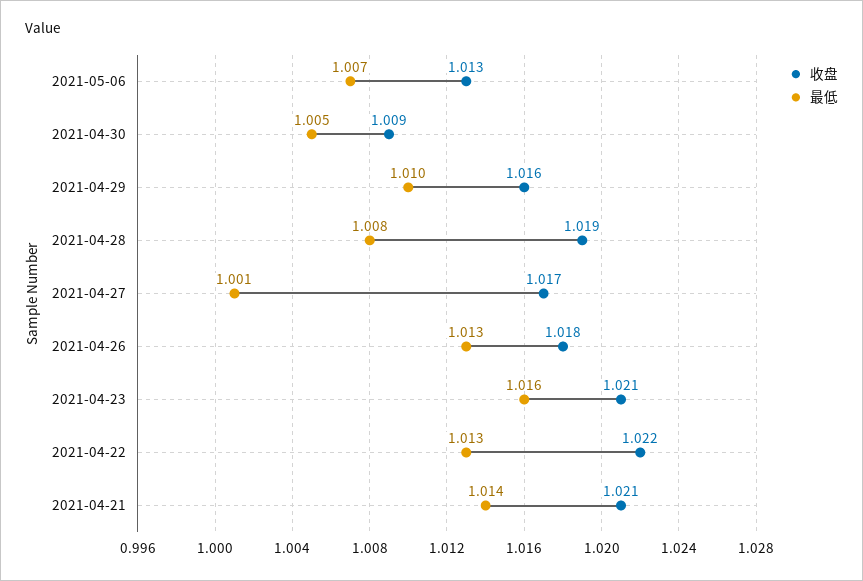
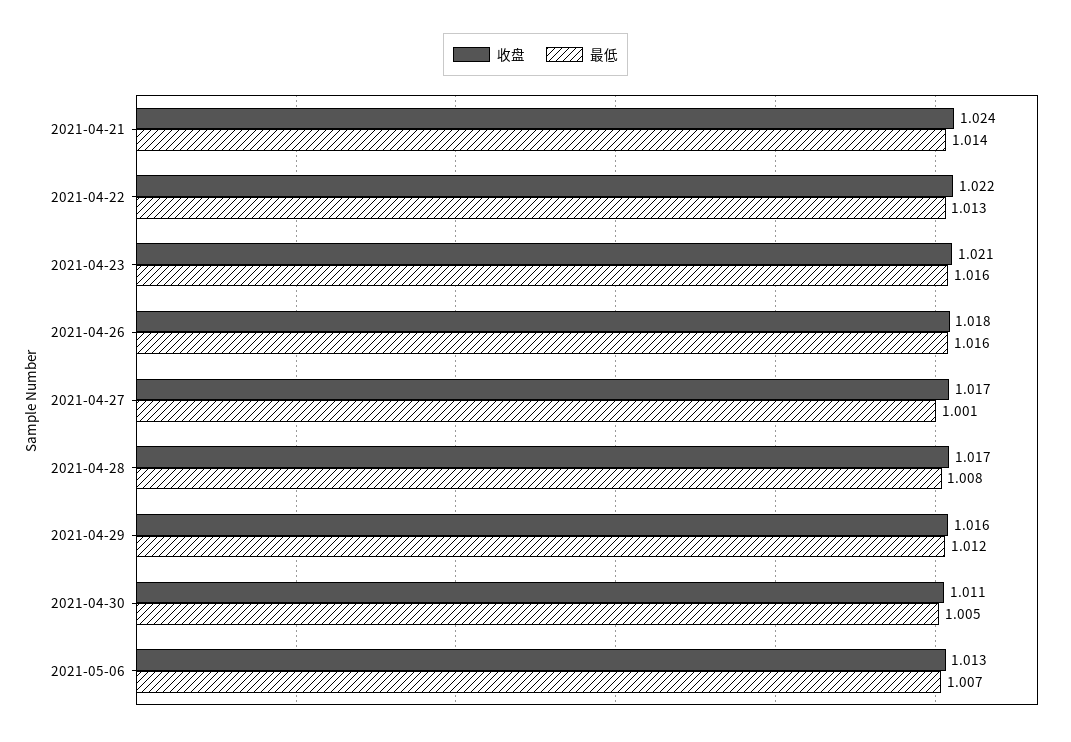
  {
    "收盘": {
      "2021-05-06": 1.013,
-     "2021-04-30": 1.009,
+     "2021-04-30": 1.011,
      "2021-04-29": 1.016,
-     "2021-04-28": 1.019,
+     "2021-04-28": 1.017,
      "2021-04-27": 1.017,
      "2021-04-26": 1.018,
      "2021-04-23": 1.021,
      "2021-04-22": 1.022,
-     "2021-04-21": 1.021
+     "2021-04-21": 1.024
    },
    "最低": {
      "2021-05-06": 1.007,
      "2021-04-30": 1.005,
-     "2021-04-29": 1.01,
+     "2021-04-29": 1.012,
      "2021-04-28": 1.008,
      "2021-04-27": 1.001,
-     "2021-04-26": 1.013,
+     "2021-04-26": 1.016,
      "2021-04-23": 1.016,
      "2021-04-22": 1.013,
      "2021-04-21": 1.014
    }
  }

